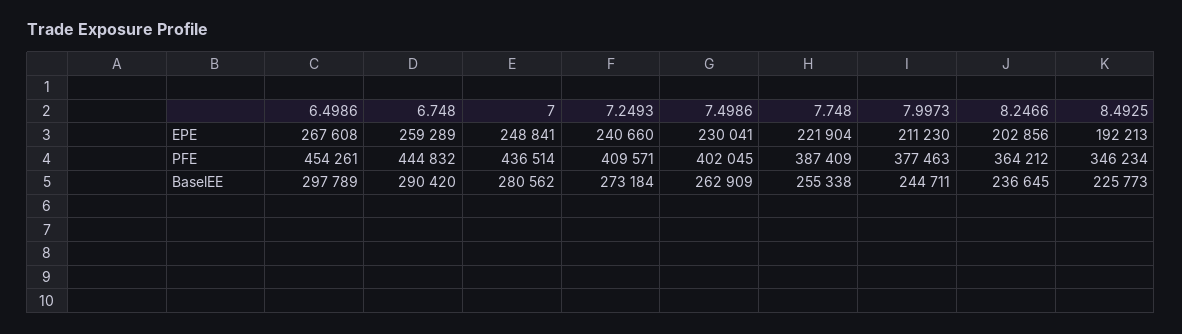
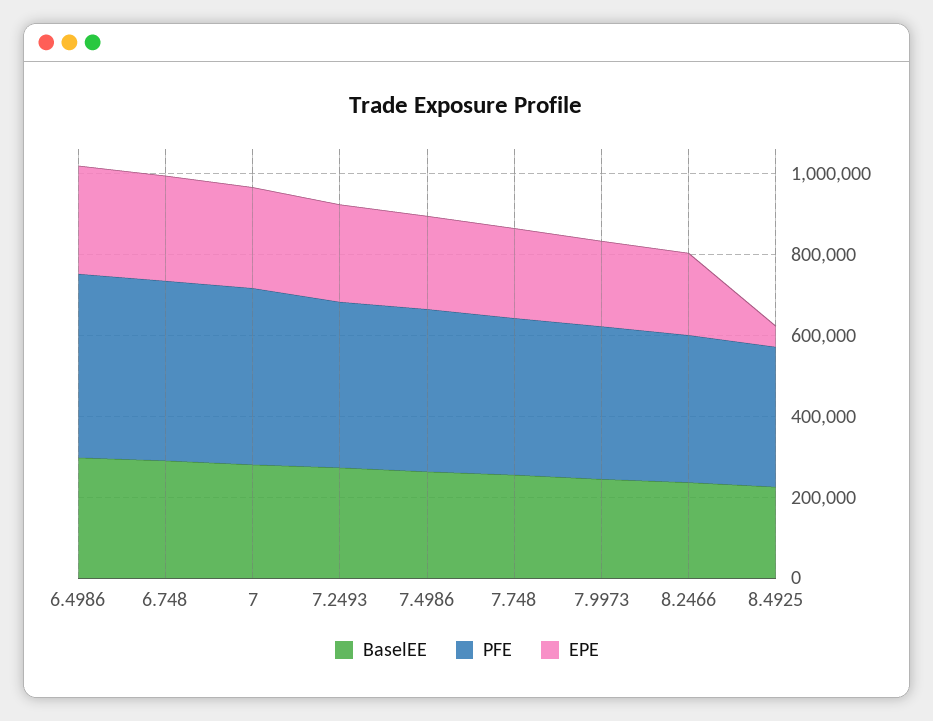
  {
    "EPE": {
      "6.4986": 267608,
      "6.748": 259289,
      "7": 248841,
      "7.2493": 240660,
      "7.4986": 230041,
      "7.748": 221904,
      "7.9973": 211230,
      "8.2466": 202856,
-     "8.4925": 192213
+     "8.4925": 50000
    },
    "PFE": {
      "6.4986": 454261,
      "6.748": 444832,
      "7": 436514,
      "7.2493": 409571,
      "7.4986": 402045,
      "7.748": 387409,
      "7.9973": 377463,
      "8.2466": 364212,
      "8.4925": 346234
    },
    "BaselEE": {
      "6.4986": 297789,
      "6.748": 290420,
      "7": 280562,
      "7.2493": 273184,
      "7.4986": 262909,
      "7.748": 255338,
      "7.9973": 244711,
      "8.2466": 236645,
      "8.4925": 225773
    }
  }

